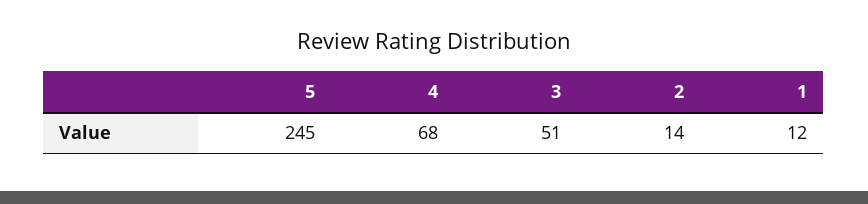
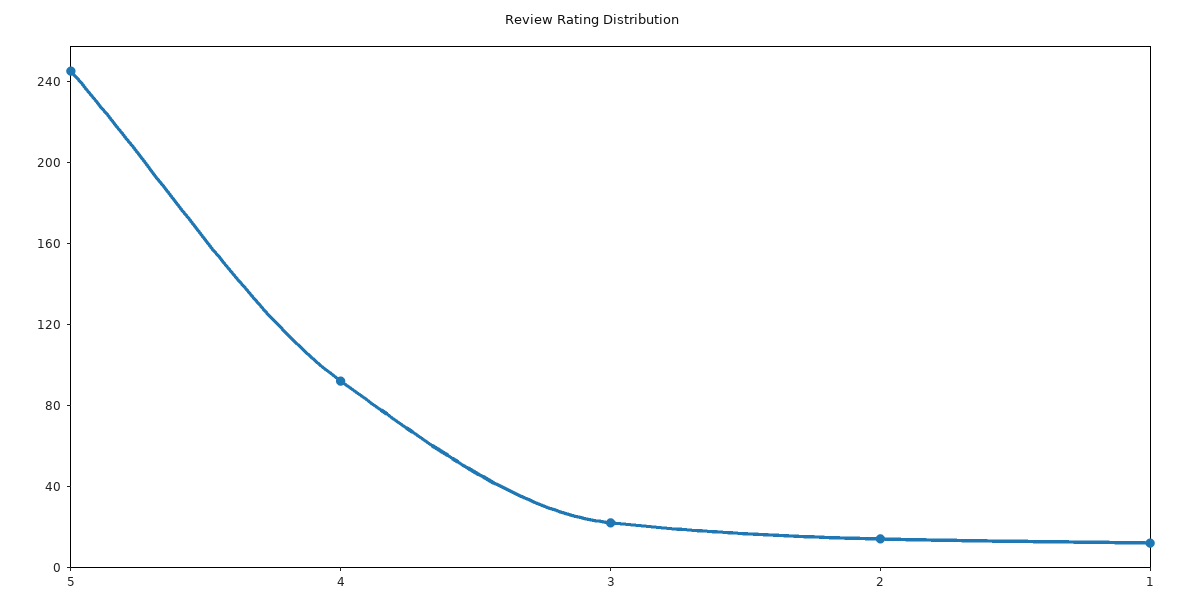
  {
    "5": 245,
-   "4": 68,
+   "4": 90,
-   "3": 51,
+   "3": 20,
    "2": 14,
    "1": 12
  }

